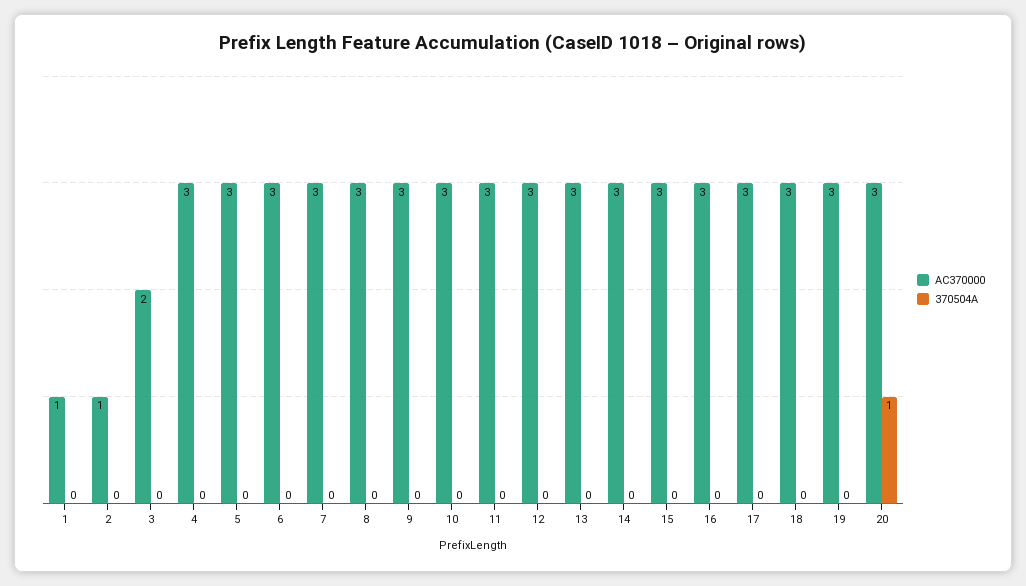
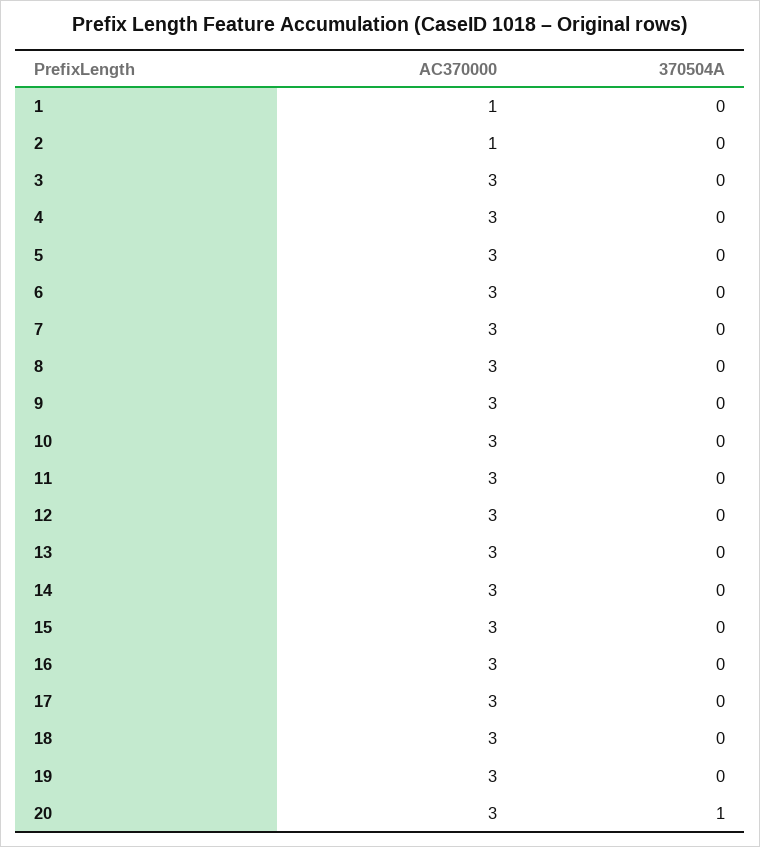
  {
    "AC370000": {
      "1": 1,
      "2": 1,
-     "3": 2,
+     "3": 3,
      "4": 3,
      "5": 3,
      "6": 3,
      "7": 3,
      "8": 3,
      "9": 3,
      "10": 3,
      "11": 3,
      "12": 3,
      "13": 3,
      "14": 3,
      "15": 3,
      "16": 3,
      "17": 3,
      "18": 3,
      "19": 3,
      "20": 3
    },
    "370504A": {
      "1": 0,
      "2": 0,
      "3": 0,
      "4": 0,
      "5": 0,
      "6": 0,
      "7": 0,
      "8": 0,
      "9": 0,
      "10": 0,
      "11": 0,
      "12": 0,
      "13": 0,
      "14": 0,
      "15": 0,
      "16": 0,
      "17": 0,
      "18": 0,
      "19": 0,
      "20": 1
    }
  }

